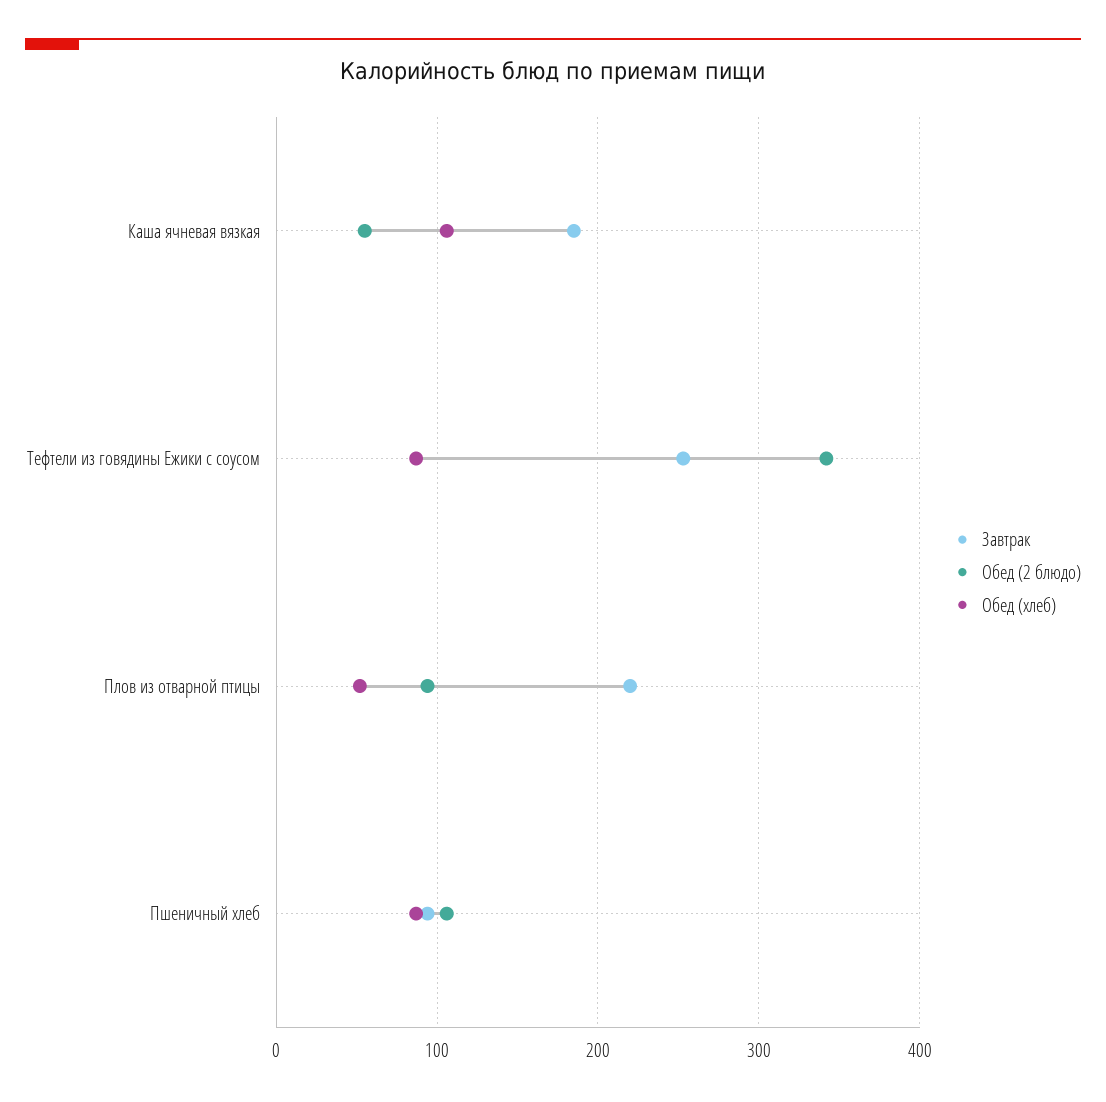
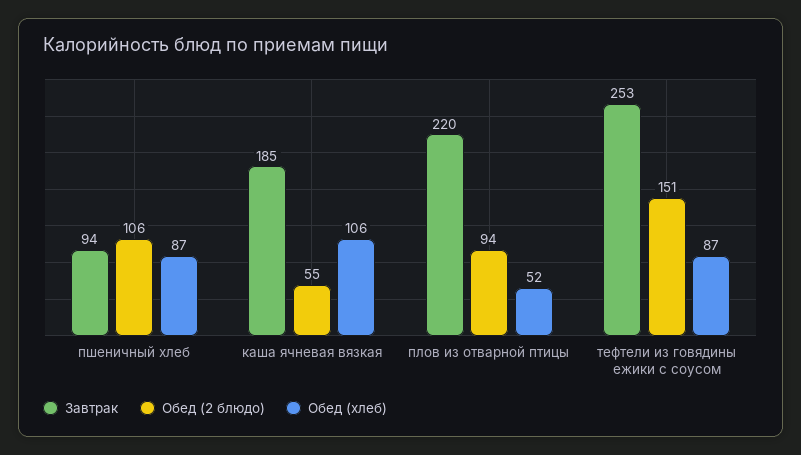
  {
    "Завтрак": {
      "Каша ячневая вязкая": 185,
      "Тефтели из говядины Ежики с соусом": 253,
      "Плов из отварной птицы": 220,
      "Пшеничный хлеб": 94
    },
    "Обед (2 блюдо)": {
      "Каша ячневая вязкая": 55,
-     "Тефтели из говядины Ежики с соусом": 340,
+     "Тефтели из говядины Ежики с соусом": 151,
      "Плов из отварной птицы": 94,
      "Пшеничный хлеб": 106
    },
    "Обед (хлеб)": {
      "Каша ячневая вязкая": 106,
      "Тефтели из говядины Ежики с соусом": 87,
      "Плов из отварной птицы": 52,
      "Пшеничный хлеб": 87
    }
  }

